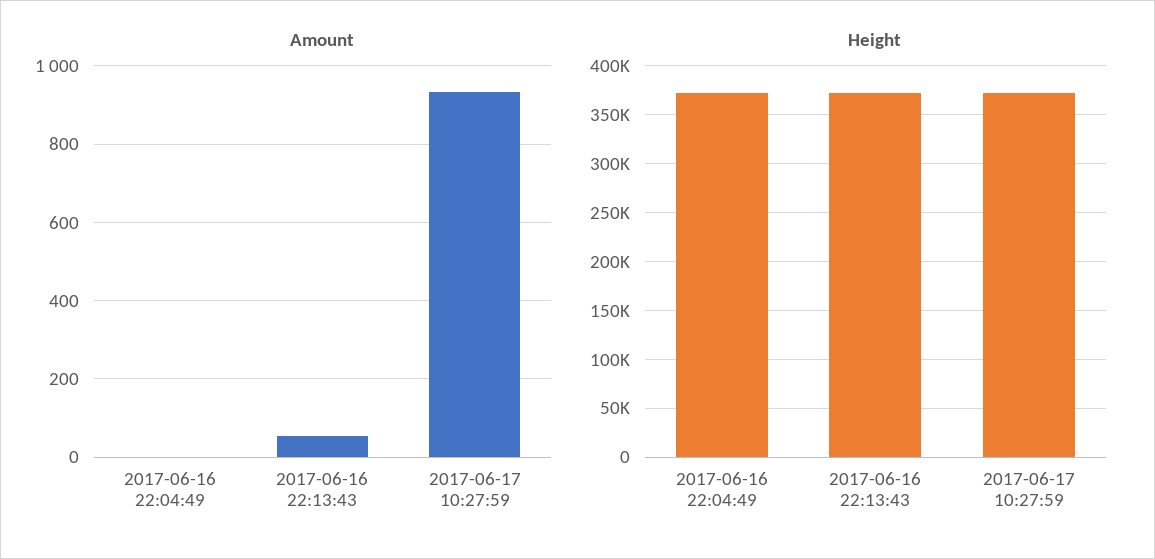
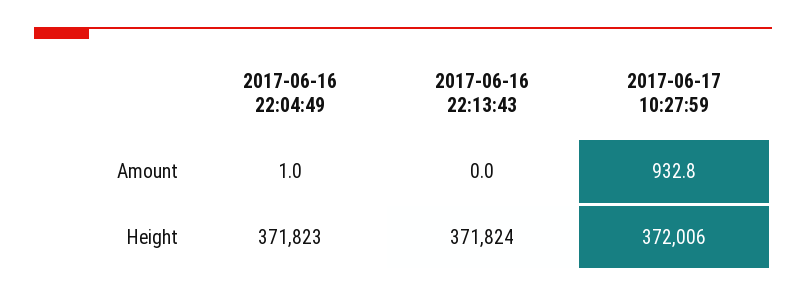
  {
    "Amount": {
      "2017-06-16 22:04:49": 1,
-     "2017-06-16 22:13:43": 60,
+     "2017-06-16 22:13:43": 0,
      "2017-06-17 10:27:59": 932.8
    },
    "Height": {
      "2017-06-16 22:04:49": 371823,
      "2017-06-16 22:13:43": 371824,
      "2017-06-17 10:27:59": 372006
    }
  }

